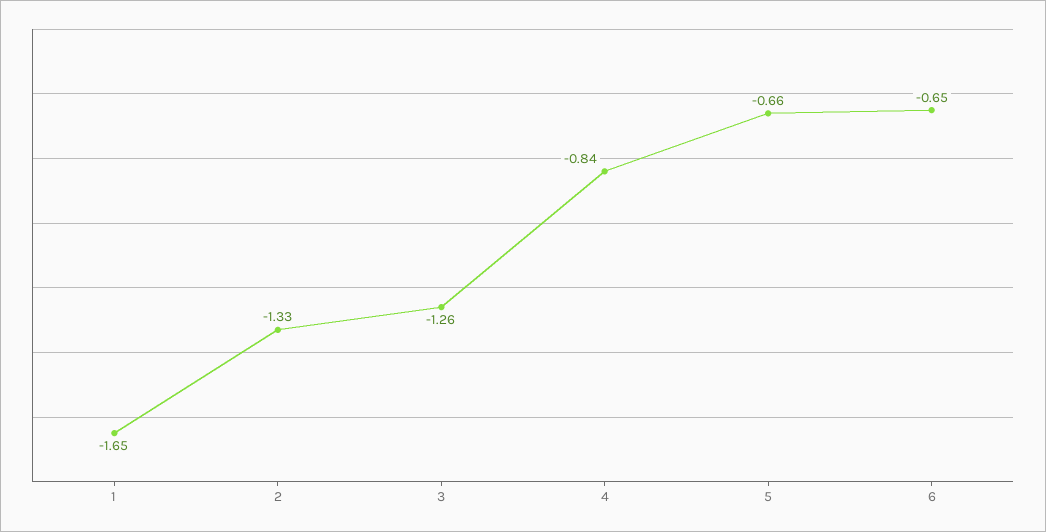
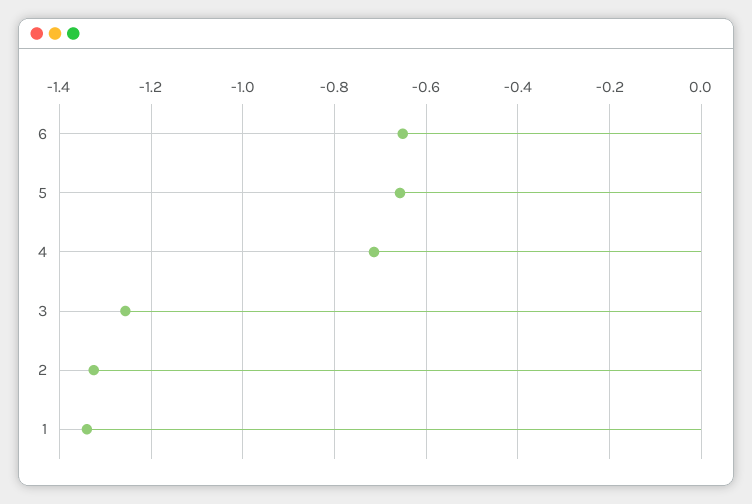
  {
-   "1": -1.65,
+   "1": -1.34,
    "2": -1.33,
    "3": -1.26,
-   "4": -0.84,
+   "4": -0.72,
    "5": -0.66,
    "6": -0.65
  }

